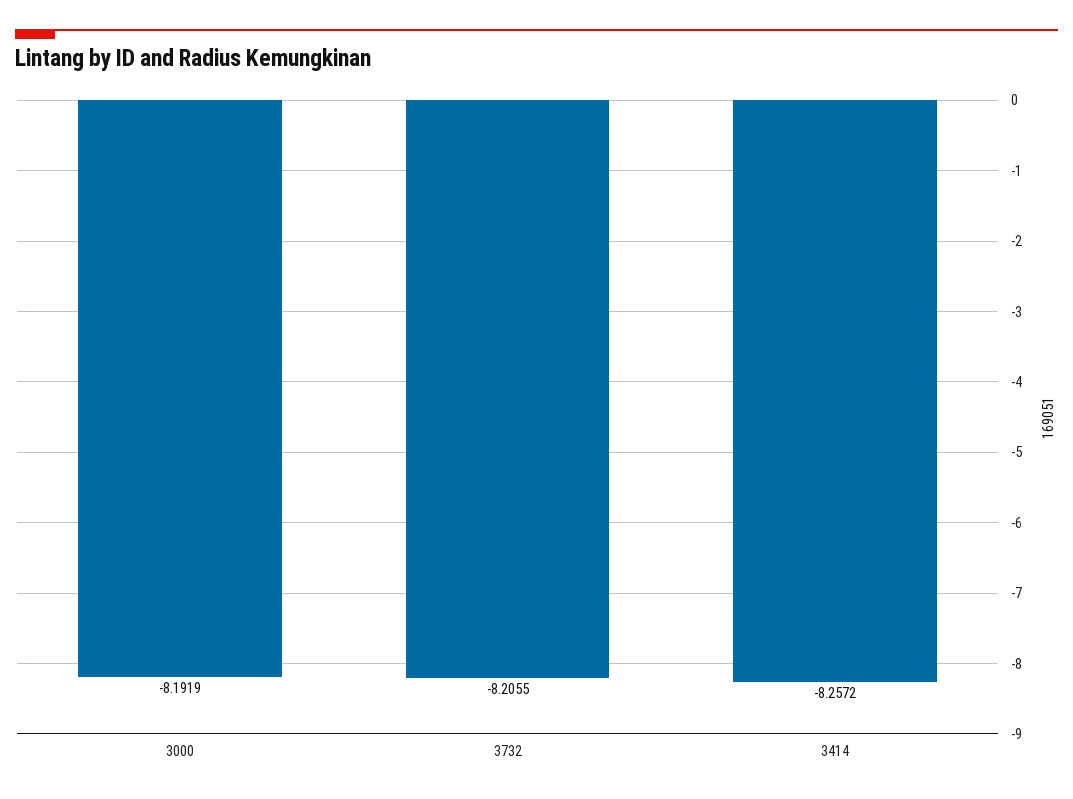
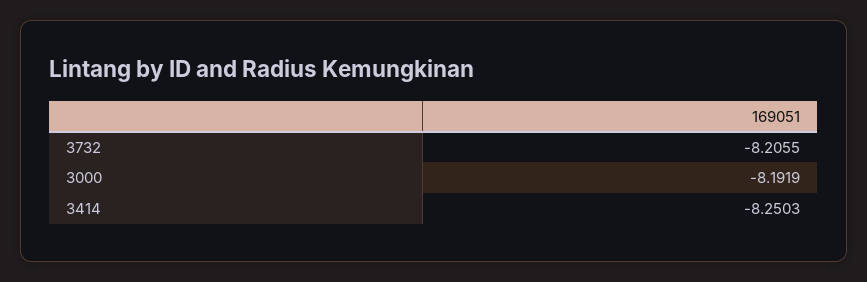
  {
    "3000": -8.1919,
    "3732": -8.2055,
-   "3414": -8.2572
+   "3414": -8.2503
  }

